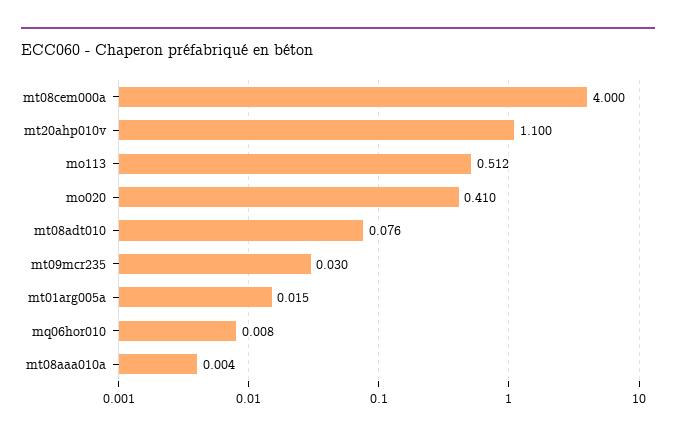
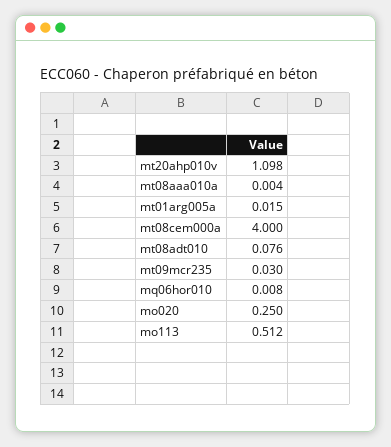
  {
    "mt08cem000a": 4,
-   "mt20ahp010v": 1.1,
+   "mt20ahp010v": 1.098,
    "mo113": 0.512,
-   "mo020": 0.41,
+   "mo020": 0.25,
    "mt08adt010": 0.076,
    "mt09mcr235": 0.03,
    "mt01arg005a": 0.015,
    "mq06hor010": 0.008,
    "mt08aaa010a": 0.004
  }

